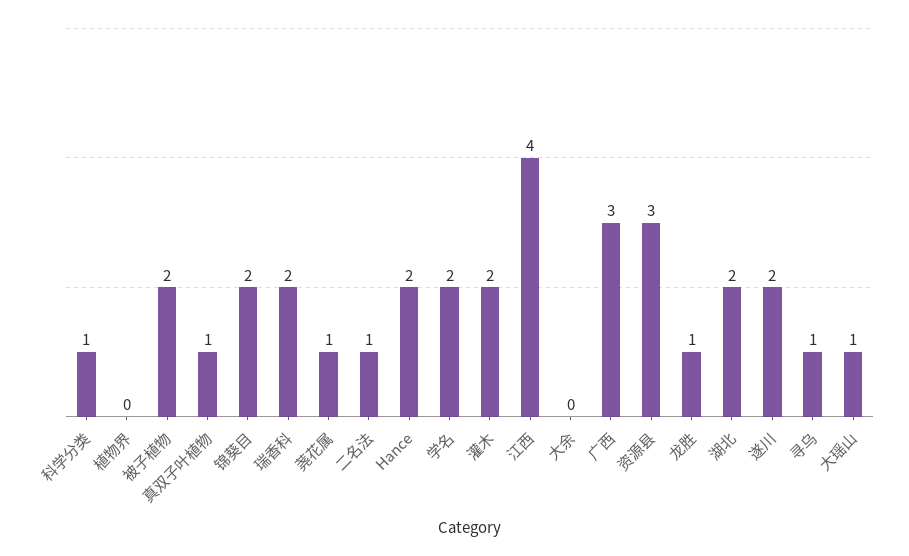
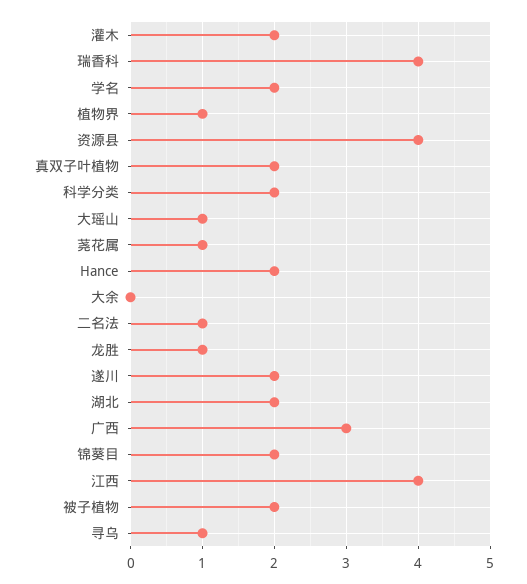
  {
-   "科学分类": 1,
+   "科学分类": 2,
-   "植物界": 0,
+   "植物界": 1,
    "被子植物": 2,
-   "真双子叶植物": 1,
+   "真双子叶植物": 2,
    "锦葵目": 2,
-   "瑞香科": 2,
+   "瑞香科": 4,
    "荛花属": 1,
    "二名法": 1,
    "Hance": 2,
    "学名": 2,
    "灌木": 2,
    "江西": 4,
    "大余": 0,
    "广西": 3,
-   "资源县": 3,
+   "资源县": 4,
    "龙胜": 1,
    "湖北": 2,
    "遂川": 2,
    "寻乌": 1,
    "大瑶山": 1
  }

